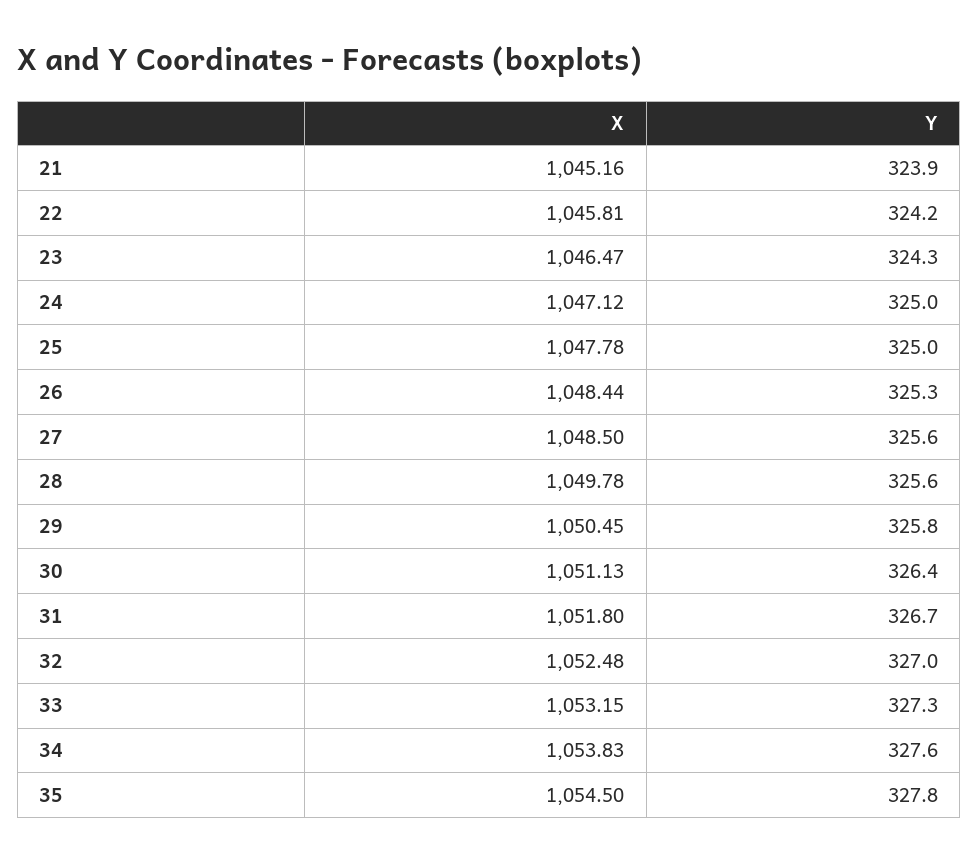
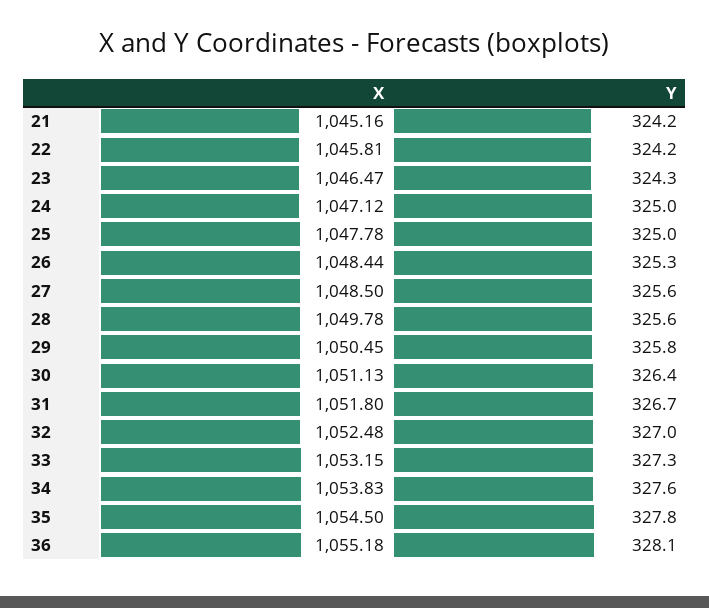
  {
    "X": {
      "21": 1045.16,
      "22": 1045.81,
      "23": 1046.47,
      "24": 1047.12,
      "25": 1047.78,
      "26": 1048.44,
      "27": 1048.5,
      "28": 1049.78,
      "29": 1050.45,
      "30": 1051.13,
      "31": 1051.8,
      "32": 1052.48,
      "33": 1053.15,
      "34": 1053.83,
-     "35": 1054.5
+     "35": 1054.5,
+     "36": 1055.18
    },
    "Y": {
-     "21": 323.9,
+     "21": 324.2,
      "22": 324.2,
      "23": 324.3,
      "24": 325,
      "25": 325,
      "26": 325.3,
      "27": 325.6,
      "28": 325.6,
      "29": 325.8,
      "30": 326.4,
      "31": 326.7,
      "32": 327,
      "33": 327.3,
      "34": 327.6,
-     "35": 327.8
+     "35": 327.8,
+     "36": 328.1
    }
  }

